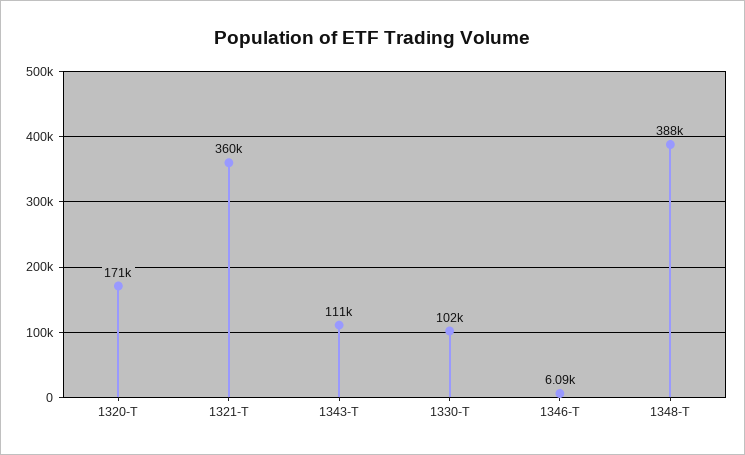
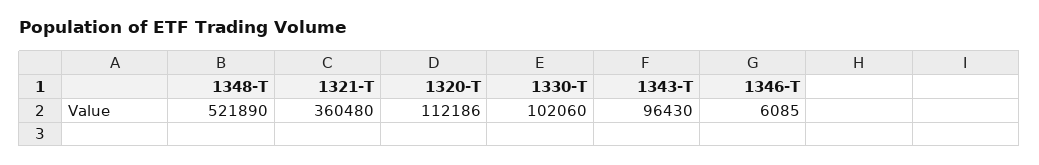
  {
-   "1320-T": 171000,
+   "1320-T": 112186,
    "1321-T": 360480,
-   "1343-T": 111000,
+   "1343-T": 96430,
    "1330-T": 102060,
    "1346-T": 6085,
-   "1348-T": 388000
+   "1348-T": 521890
  }

